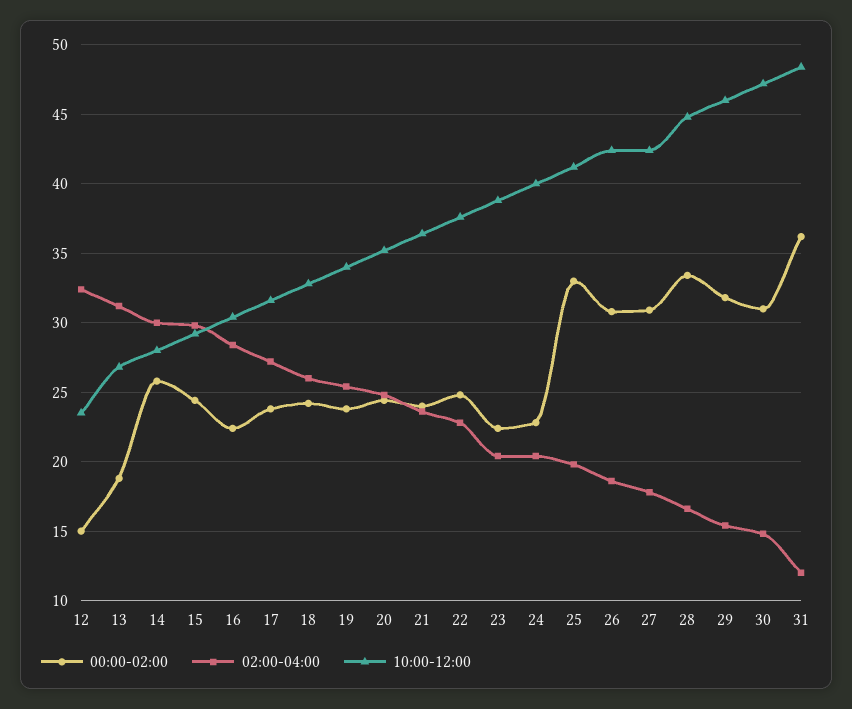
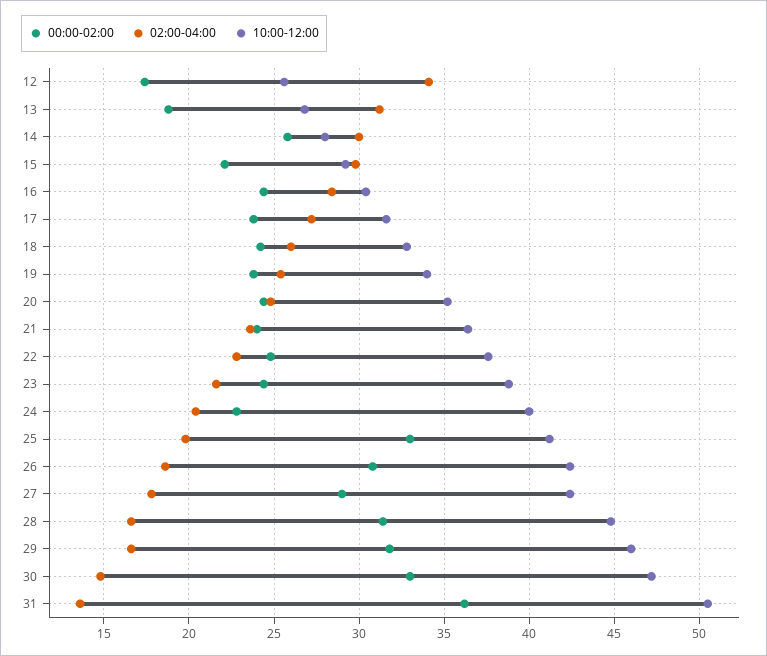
  {
    "00:00-02:00": {
-     "12": 15,
+     "12": 17.5,
      "13": 19,
      "14": 26,
-     "15": 24.5,
+     "15": 22,
-     "16": 22.5,
+     "16": 24.5,
      "17": 24,
      "18": 24,
      "19": 24,
      "20": 24.5,
      "21": 24,
      "22": 25,
-     "23": 22.5,
+     "23": 24.5,
      "24": 23,
      "25": 33,
      "26": 31,
-     "27": 31,
+     "27": 29,
-     "28": 33.5,
+     "28": 31.5,
      "29": 32,
-     "30": 31,
+     "30": 33,
      "31": 36
    },
    "02:00-04:00": {
-     "12": 32.5,
+     "12": 34,
      "13": 31,
      "14": 30,
      "15": 30,
      "16": 28.5,
      "17": 27,
      "18": 26,
      "19": 25.5,
      "20": 25,
      "21": 23.5,
      "22": 23,
-     "23": 20.5,
+     "23": 21.5,
      "24": 20.5,
      "25": 20,
      "26": 18.5,
      "27": 18,
      "28": 16.5,
-     "29": 15.5,
+     "29": 16.5,
      "30": 15,
-     "31": 12
+     "31": 13.5
    },
    "10:00-12:00": {
-     "12": 23.5,
+     "12": 25.5,
      "13": 27,
      "14": 28,
      "15": 29,
      "16": 30.5,
      "17": 31.5,
      "18": 33,
      "19": 34,
      "20": 35,
      "21": 36.5,
      "22": 37.5,
      "23": 39,
      "24": 40,
      "25": 41,
      "26": 42.5,
      "27": 42.5,
      "28": 45,
      "29": 46,
      "30": 47,
-     "31": 48.5
+     "31": 50.5
    }
  }

